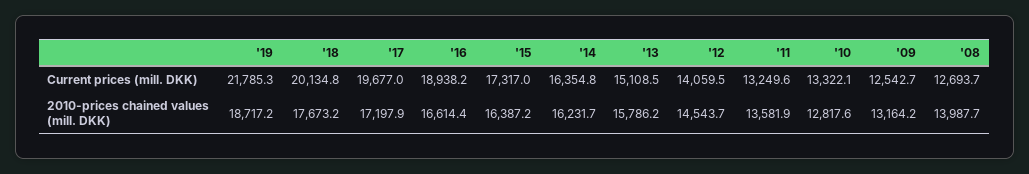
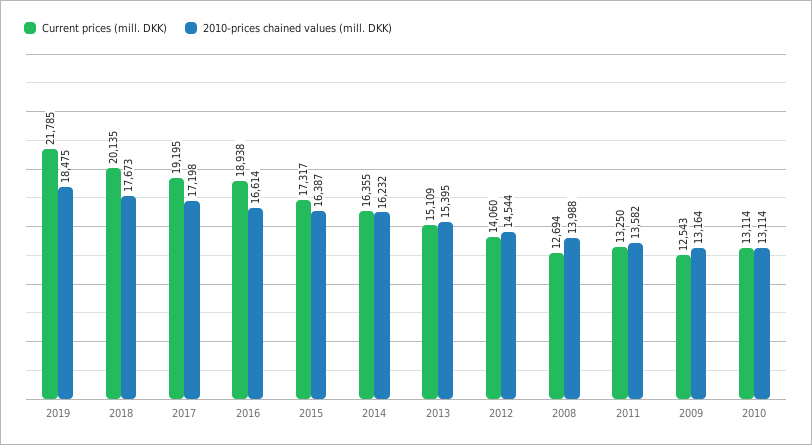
  {
    "Current prices (mill. DKK)": {
      "'19": 21785.3,
      "'18": 20134.8,
-     "'17": 19677,
+     "'17": 19195,
      "'16": 18938.2,
      "'15": 17317,
      "'14": 16354.8,
      "'13": 15108.5,
      "'12": 14059.5,
      "'11": 13249.6,
-     "'10": 13322.1,
+     "'10": 13114,
      "'09": 12542.7,
      "'08": 12693.7
    },
    "2010-prices chained values (mill. DKK)": {
-     "'19": 18717.2,
+     "'19": 18475,
      "'18": 17673.2,
      "'17": 17197.9,
      "'16": 16614.4,
      "'15": 16387.2,
      "'14": 16231.7,
-     "'13": 15786.2,
+     "'13": 15395,
      "'12": 14543.7,
      "'11": 13581.9,
-     "'10": 12817.6,
+     "'10": 13114,
      "'09": 13164.2,
      "'08": 13987.7
    }
  }

